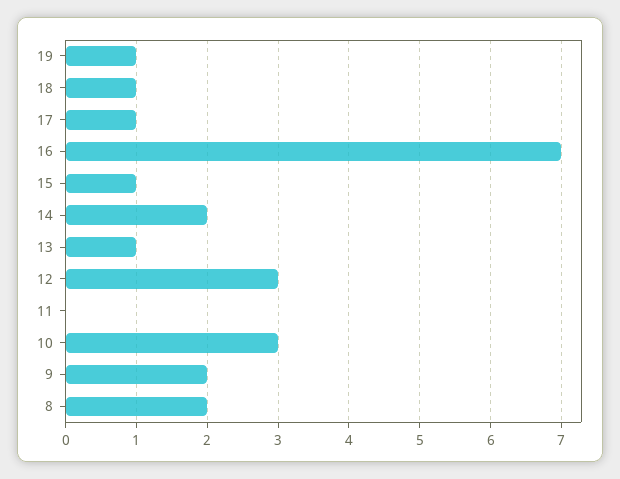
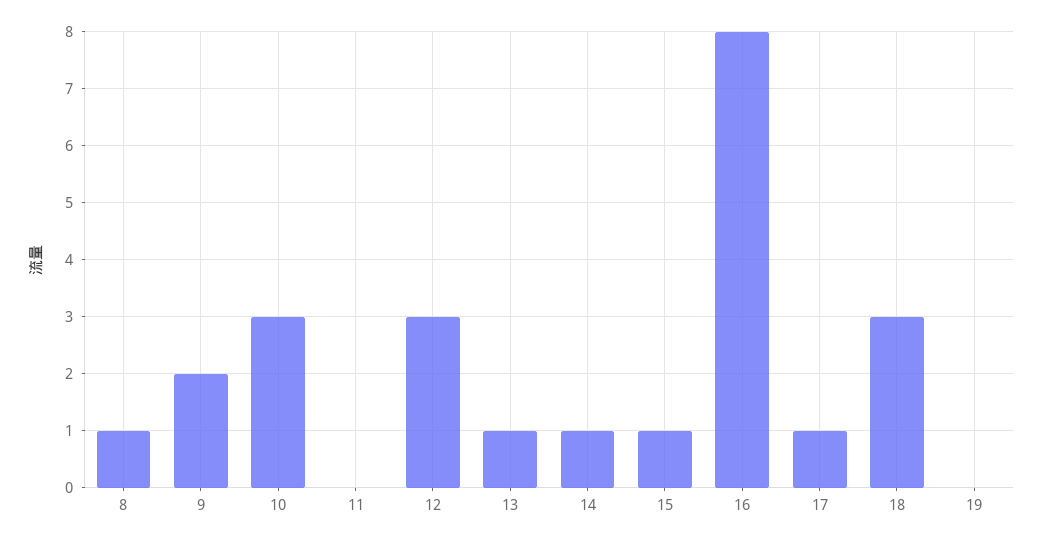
  {
-   "19": 1,
+   "19": 0,
-   "18": 1,
+   "18": 3,
    "17": 1,
-   "16": 7,
+   "16": 8,
    "15": 1,
-   "14": 2,
+   "14": 1,
    "13": 1,
    "12": 3,
    "11": 0,
    "10": 3,
    "9": 2,
-   "8": 2
+   "8": 1
  }

